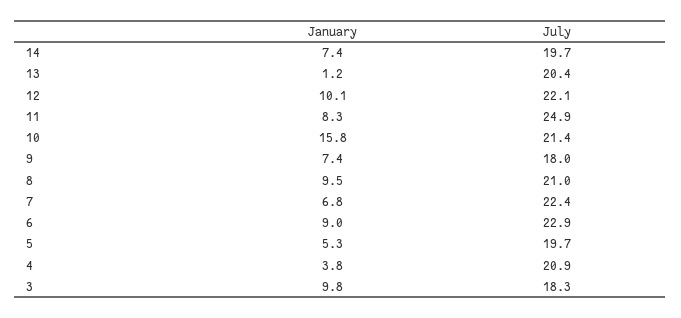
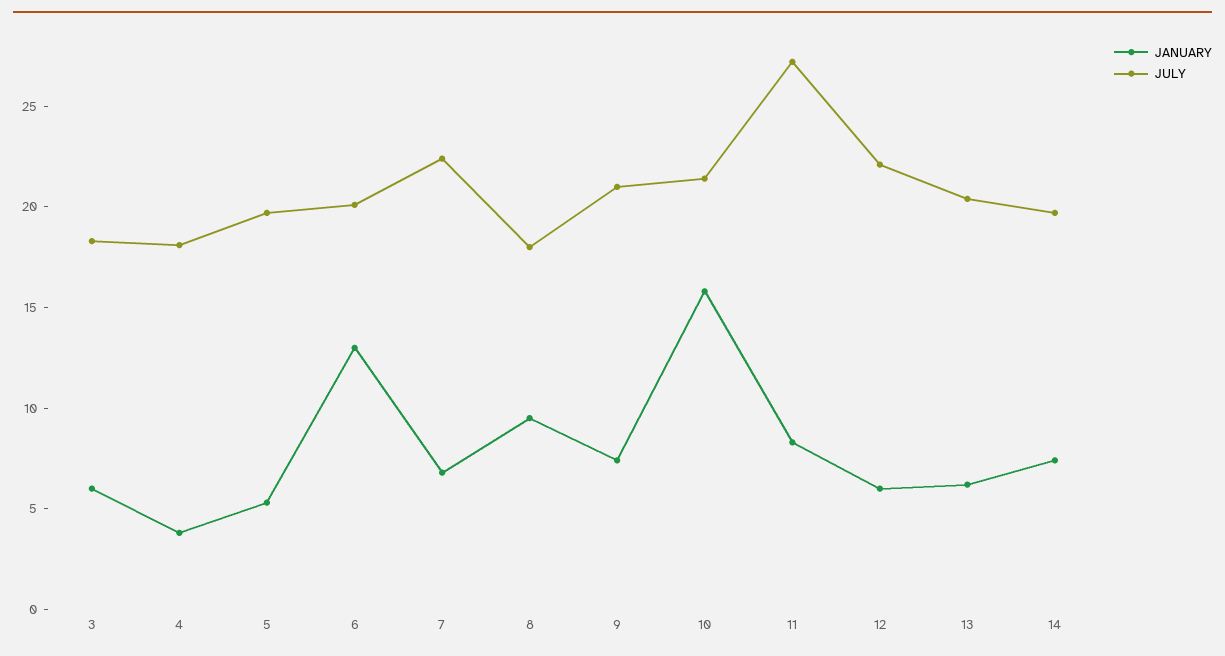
  {
    "January": {
      "14": 7.4,
-     "13": 1.2,
+     "13": 6,
-     "12": 10.1,
+     "12": 6,
      "11": 8.3,
      "10": 15.8,
      "9": 7.4,
      "8": 9.5,
      "7": 6.8,
-     "6": 9,
+     "6": 13,
      "5": 5.3,
      "4": 3.8,
-     "3": 9.8
+     "3": 6
    },
    "July": {
      "14": 19.7,
      "13": 20.4,
      "12": 22.1,
-     "11": 24.9,
+     "11": 27,
      "10": 21.4,
-     "9": 18,
+     "9": 21,
-     "8": 21,
+     "8": 18,
      "7": 22.4,
-     "6": 22.9,
+     "6": 20,
      "5": 19.7,
-     "4": 20.9,
+     "4": 18,
      "3": 18.3
    }
  }

